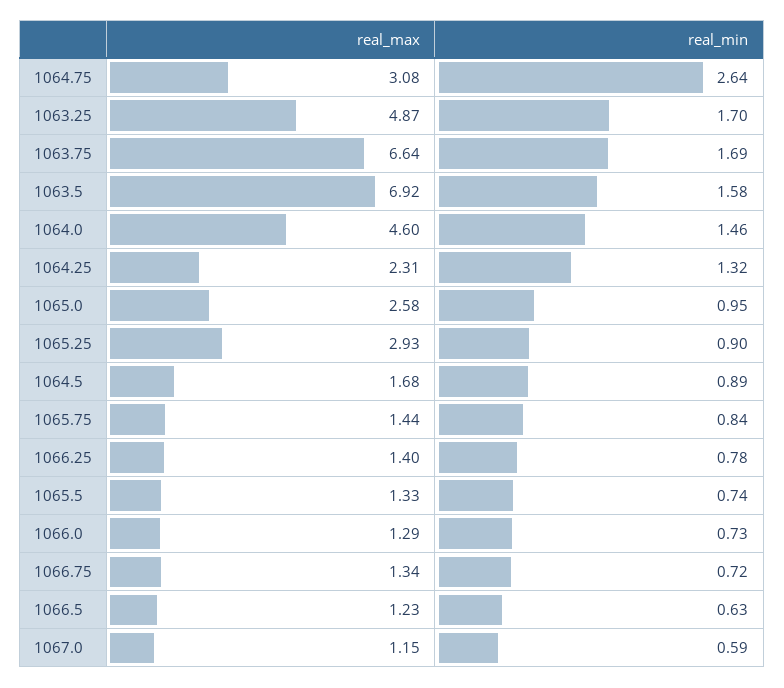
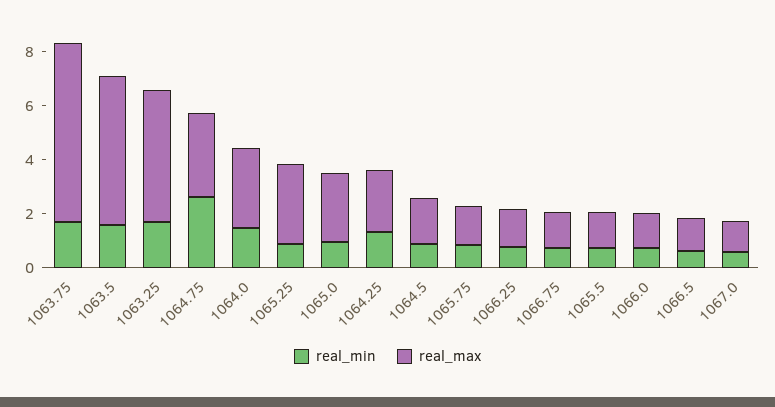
  {
    "real_max": {
      "1064.75": 3.08,
      "1063.25": 4.87,
      "1063.75": 6.64,
-     "1063.5": 6.92,
+     "1063.5": 5.5,
-     "1064.0": 4.6,
+     "1064.0": 3,
      "1064.25": 2.31,
      "1065.0": 2.58,
      "1065.25": 2.93,
      "1064.5": 1.68,
      "1065.75": 1.44,
      "1066.25": 1.4,
      "1065.5": 1.33,
      "1066.0": 1.29,
      "1066.75": 1.34,
      "1066.5": 1.23,
      "1067.0": 1.15
    },
    "real_min": {
      "1064.75": 2.64,
      "1063.25": 1.7,
      "1063.75": 1.69,
      "1063.5": 1.58,
      "1064.0": 1.46,
      "1064.25": 1.32,
      "1065.0": 0.95,
      "1065.25": 0.9,
      "1064.5": 0.89,
      "1065.75": 0.84,
      "1066.25": 0.78,
      "1065.5": 0.74,
      "1066.0": 0.73,
      "1066.75": 0.72,
      "1066.5": 0.63,
      "1067.0": 0.59
    }
  }

